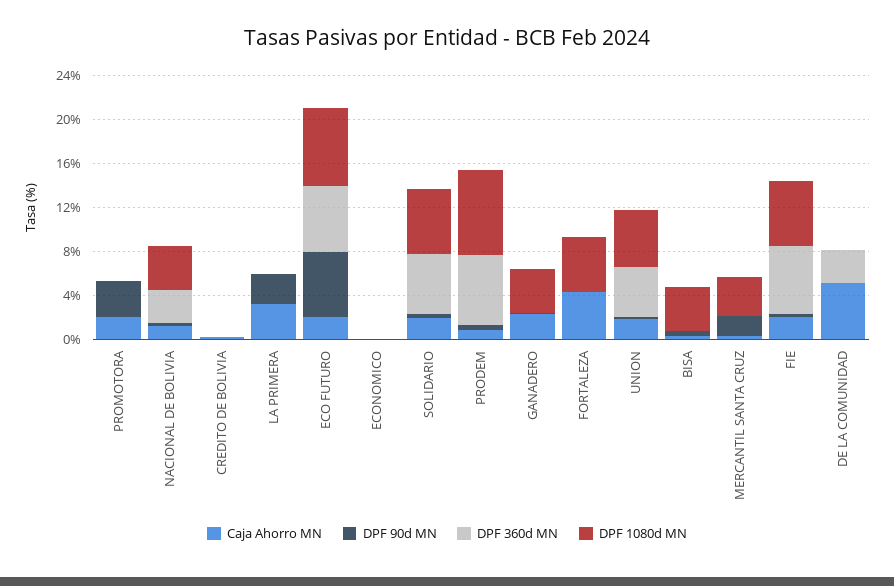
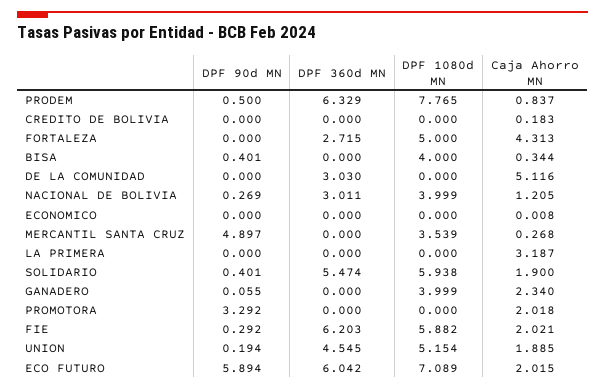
  {
    "Caja Ahorro MN": {
      "PROMOTORA": 2.018,
      "NACIONAL DE BOLIVIA": 1.205,
      "CREDITO DE BOLIVIA": 0.183,
      "LA PRIMERA": 3.187,
      "ECO FUTURO": 2.015,
      "ECONOMICO": 0.008,
      "SOLIDARIO": 1.9,
      "PRODEM": 0.837,
      "GANADERO": 2.34,
      "FORTALEZA": 4.313,
      "UNION": 1.885,
      "BISA": 0.344,
      "MERCANTIL SANTA CRUZ": 0.268,
      "FIE": 2.021,
      "DE LA COMUNIDAD": 5.116
    },
    "DPF 90d MN": {
      "PROMOTORA": 3.292,
      "NACIONAL DE BOLIVIA": 0.269,
      "CREDITO DE BOLIVIA": 0,
-     "LA PRIMERA": 3,
+     "LA PRIMERA": 0,
      "ECO FUTURO": 5.894,
      "ECONOMICO": 0,
      "SOLIDARIO": 0.401,
      "PRODEM": 0.5,
      "GANADERO": 0.055,
      "FORTALEZA": 0,
      "UNION": 0.194,
      "BISA": 0.401,
-     "MERCANTIL SANTA CRUZ": 2,
+     "MERCANTIL SANTA CRUZ": 4.897,
      "FIE": 0.292,
      "DE LA COMUNIDAD": 0
    },
    "DPF 360d MN": {
      "PROMOTORA": 0,
      "NACIONAL DE BOLIVIA": 3.011,
      "CREDITO DE BOLIVIA": 0,
      "LA PRIMERA": 0,
      "ECO FUTURO": 6.042,
      "ECONOMICO": 0,
      "SOLIDARIO": 5.474,
      "PRODEM": 6.329,
      "GANADERO": 0,
-     "FORTALEZA": 0,
+     "FORTALEZA": 2.715,
      "UNION": 4.545,
      "BISA": 0,
      "MERCANTIL SANTA CRUZ": 0,
      "FIE": 6.203,
      "DE LA COMUNIDAD": 3.03
    },
    "DPF 1080d MN": {
      "PROMOTORA": 0,
      "NACIONAL DE BOLIVIA": 3.999,
      "CREDITO DE BOLIVIA": 0,
      "LA PRIMERA": 0,
      "ECO FUTURO": 7.089,
      "ECONOMICO": 0,
      "SOLIDARIO": 5.938,
      "PRODEM": 7.765,
      "GANADERO": 3.999,
      "FORTALEZA": 5,
      "UNION": 5.154,
      "BISA": 4,
      "MERCANTIL SANTA CRUZ": 3.539,
      "FIE": 5.882,
      "DE LA COMUNIDAD": 0
    }
  }

